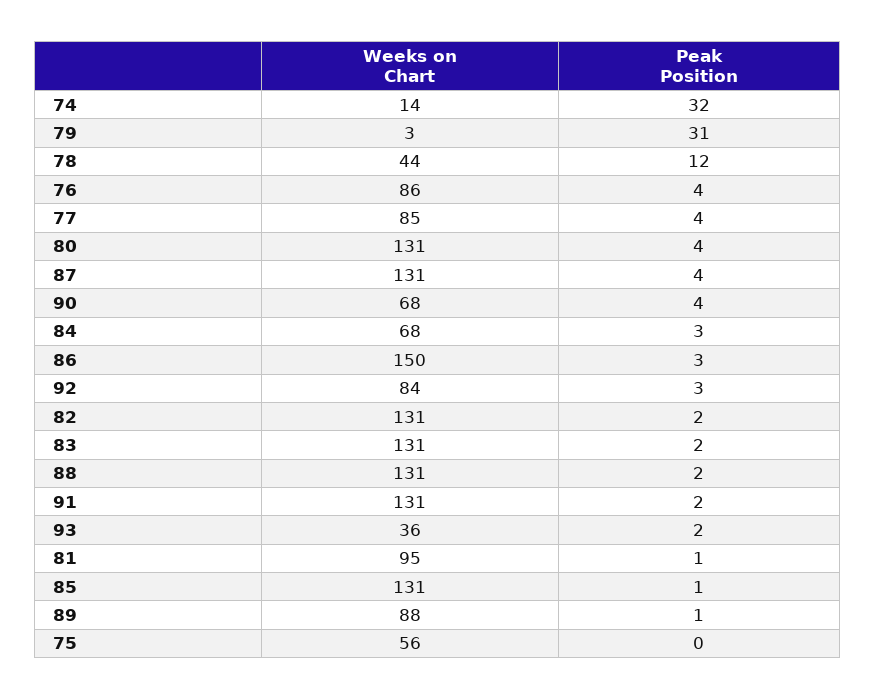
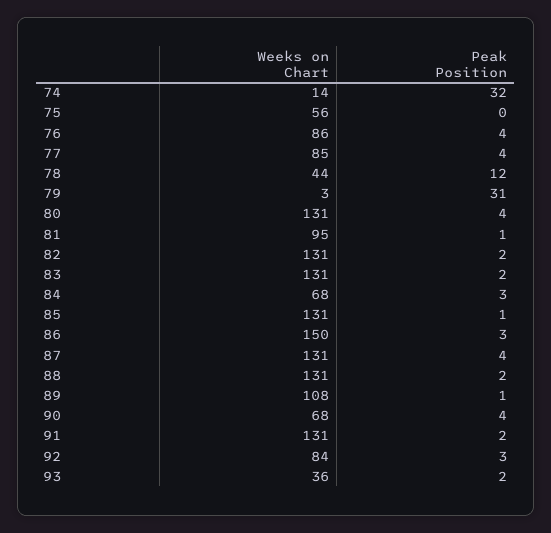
  {
    "Weeks on Chart": {
      "74": 14,
      "79": 3,
      "78": 44,
      "76": 86,
      "77": 85,
      "80": 131,
      "87": 131,
      "90": 68,
      "84": 68,
      "86": 150,
      "92": 84,
      "82": 131,
      "83": 131,
      "88": 131,
      "91": 131,
      "93": 36,
      "81": 95,
      "85": 131,
-     "89": 88,
+     "89": 108,
      "75": 56
    },
    "Peak Position": {
      "74": 32,
      "79": 31,
      "78": 12,
      "76": 4,
      "77": 4,
      "80": 4,
      "87": 4,
      "90": 4,
      "84": 3,
      "86": 3,
      "92": 3,
      "82": 2,
      "83": 2,
      "88": 2,
      "91": 2,
      "93": 2,
      "81": 1,
      "85": 1,
      "89": 1,
      "75": 0
    }
  }

